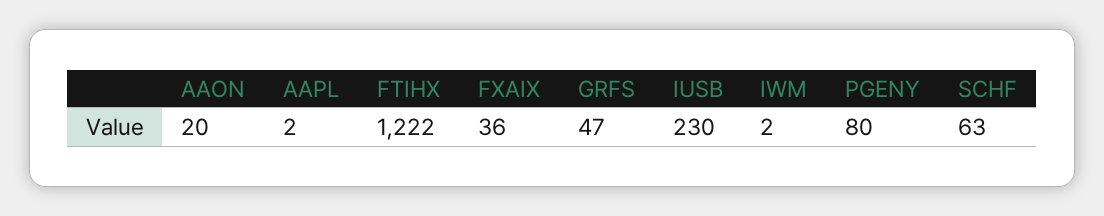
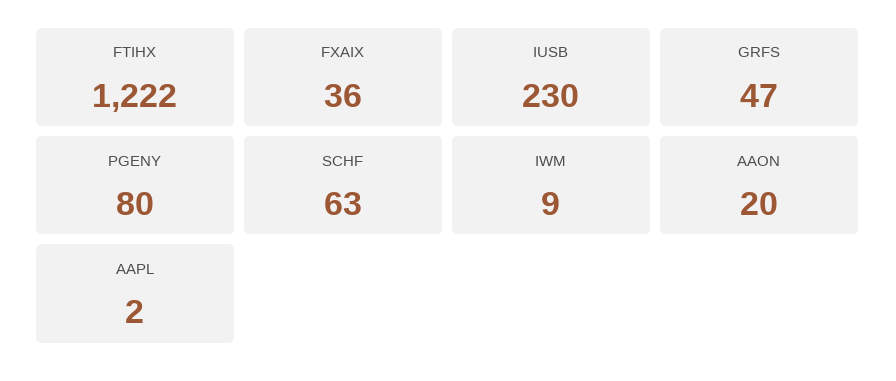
  {
    "AAON": 20,
    "AAPL": 2,
    "FTIHX": 1222,
    "FXAIX": 36,
    "GRFS": 47,
    "IUSB": 230,
-   "IWM": 2,
+   "IWM": 9,
    "PGENY": 80,
    "SCHF": 63
  }

